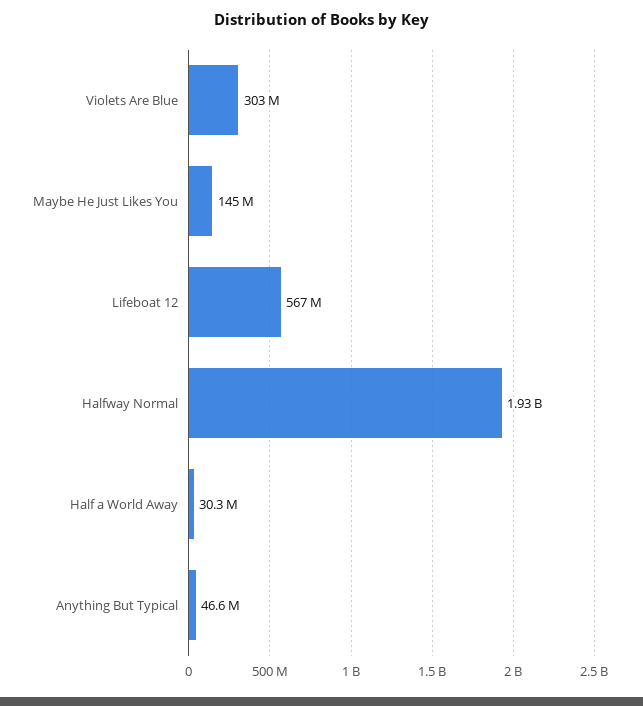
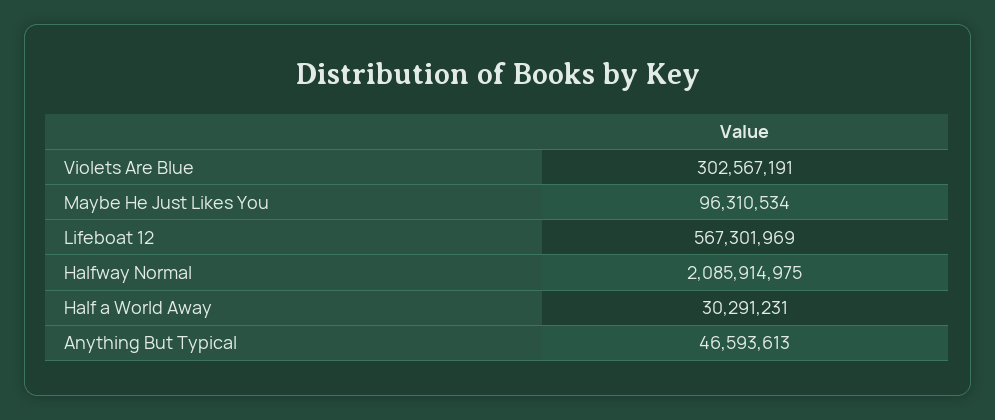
  {
    "Violets Are Blue": 302567191,
-   "Maybe He Just Likes You": 145000000,
+   "Maybe He Just Likes You": 96310534,
    "Lifeboat 12": 567301969,
-   "Halfway Normal": 1930000000,
+   "Halfway Normal": 2085914975,
    "Half a World Away": 30291231,
    "Anything But Typical": 46593613
  }

